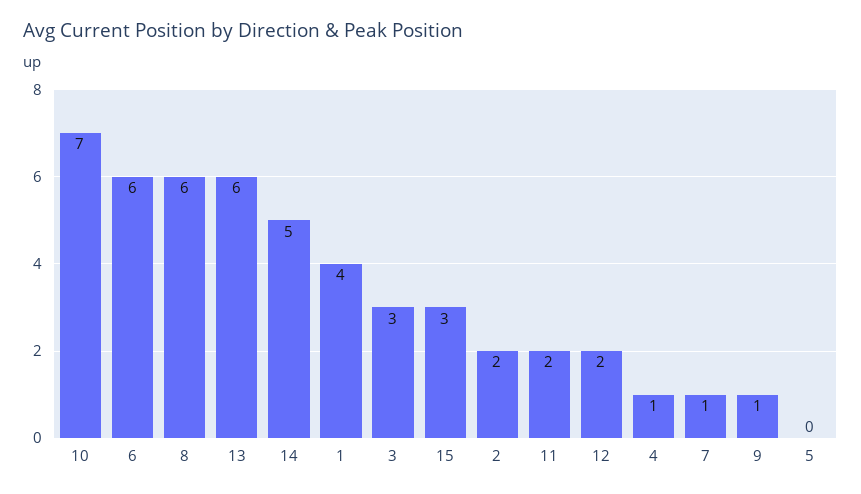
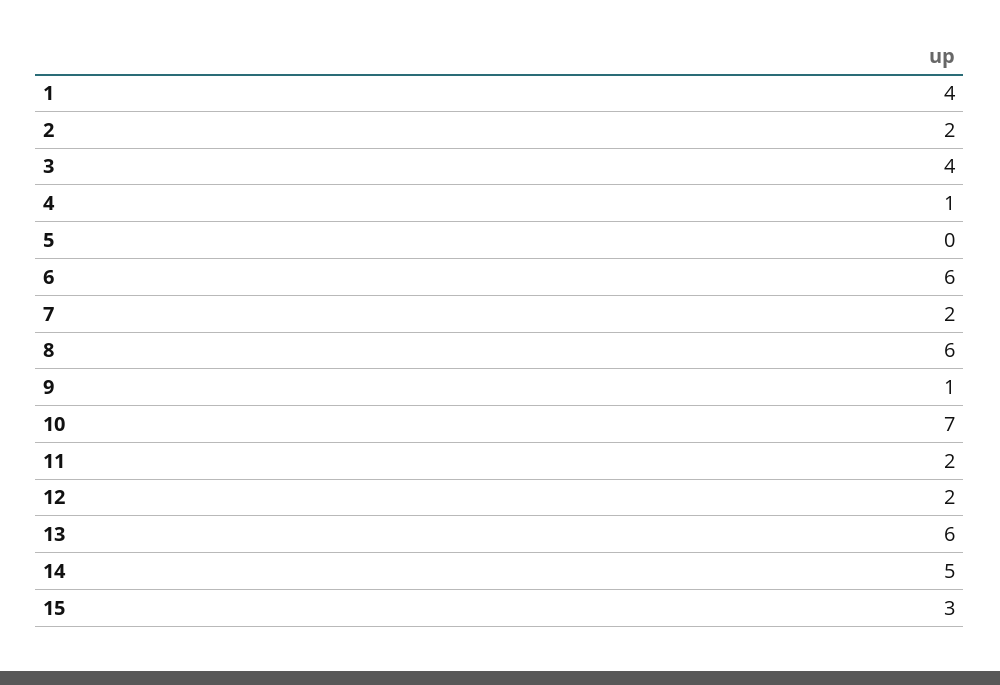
  {
    "10": 7,
    "6": 6,
    "8": 6,
    "13": 6,
    "14": 5,
    "1": 4,
-   "3": 3,
+   "3": 4,
    "15": 3,
    "2": 2,
    "11": 2,
    "12": 2,
    "4": 1,
-   "7": 1,
+   "7": 2,
    "9": 1,
    "5": 0
  }

